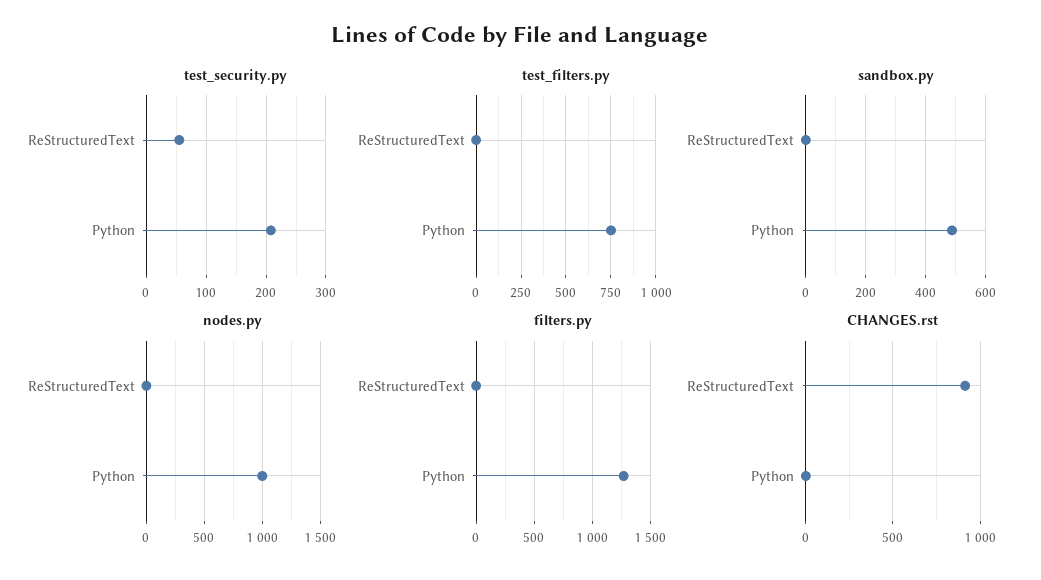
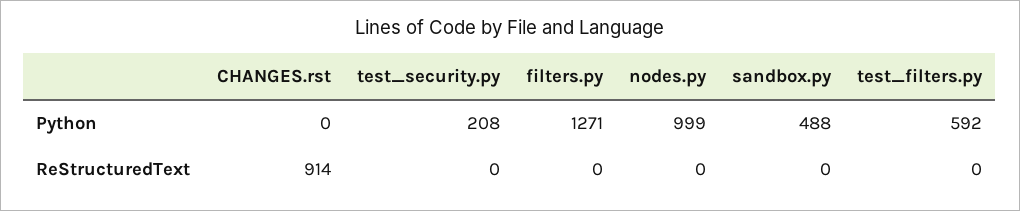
  {
    "test_security.py": {
-     "ReStructuredText": 60,
+     "ReStructuredText": 0,
      "Python": 208
    },
    "test_filters.py": {
      "ReStructuredText": 0,
-     "Python": 750
+     "Python": 592
    },
    "sandbox.py": {
      "ReStructuredText": 0,
      "Python": 488
    },
    "nodes.py": {
      "ReStructuredText": 0,
      "Python": 999
    },
    "filters.py": {
      "ReStructuredText": 0,
      "Python": 1271
    },
    "CHANGES.rst": {
      "ReStructuredText": 914,
      "Python": 0
    }
  }

